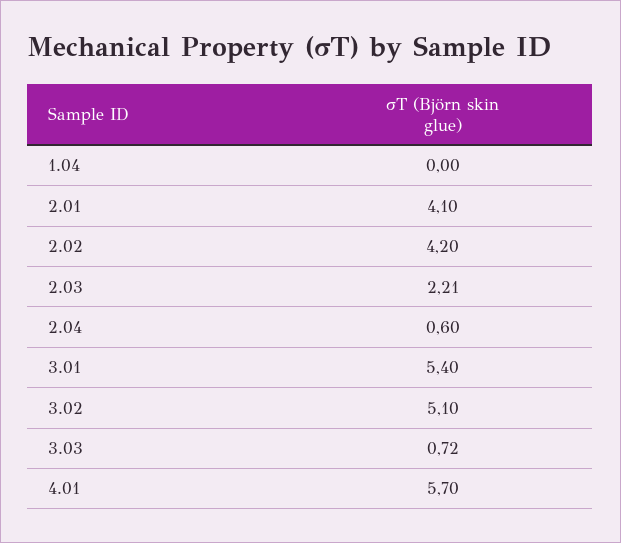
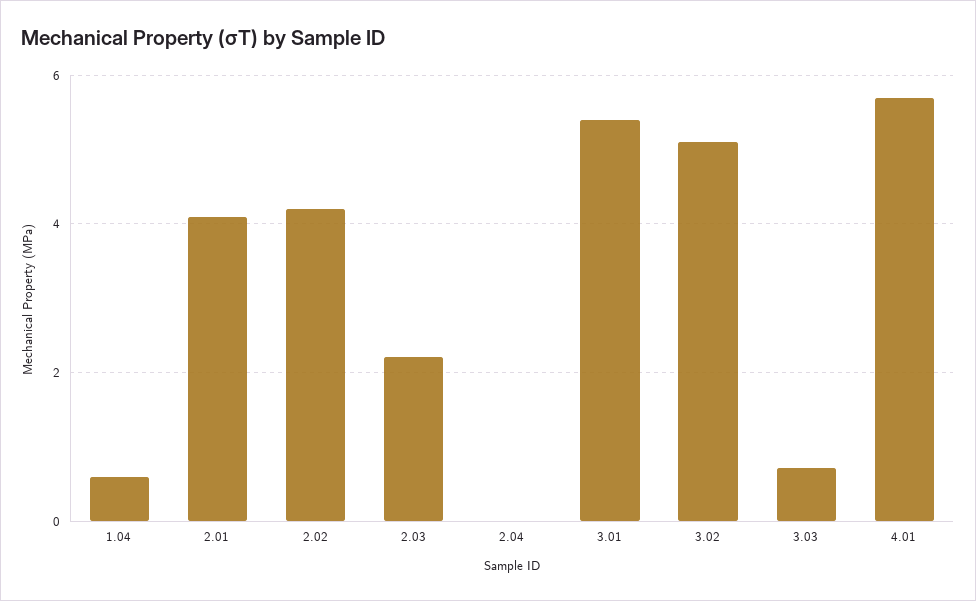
  {
-   "1.04": 0,
+   "1.04": 0.6,
    "2.01": 4.1,
    "2.02": 4.2,
    "2.03": 2.21,
-   "2.04": 0.6,
+   "2.04": 0,
    "3.01": 5.4,
    "3.02": 5.1,
    "3.03": 0.72,
    "4.01": 5.7
  }

